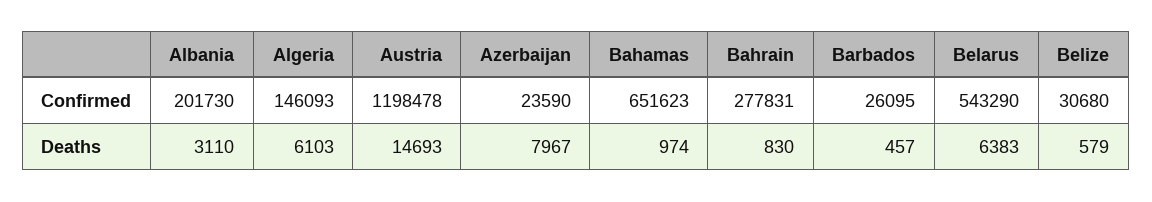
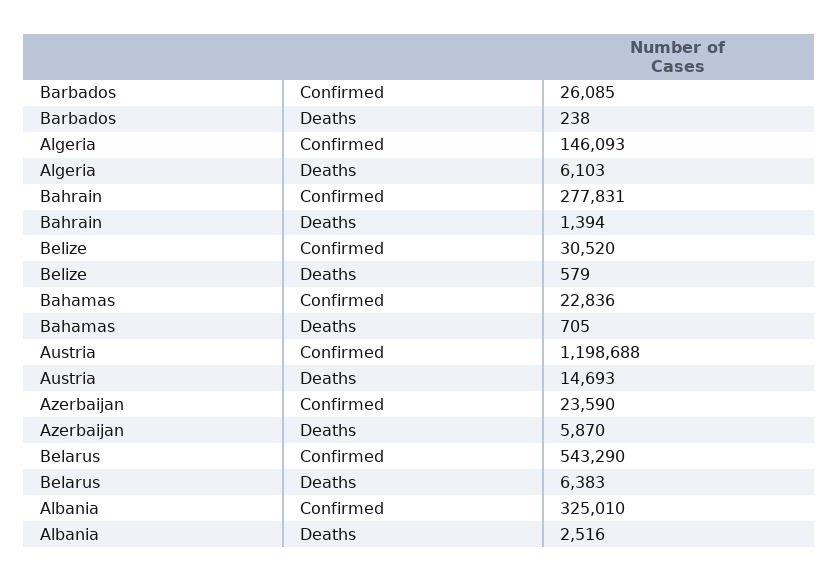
  {
    "Albania": {
-     "Confirmed": 201730,
+     "Confirmed": 325010,
-     "Deaths": 3110
+     "Deaths": 2516
    },
    "Algeria": {
      "Confirmed": 146093,
      "Deaths": 6103
    },
    "Austria": {
-     "Confirmed": 1198478,
+     "Confirmed": 1198688,
      "Deaths": 14693
    },
    "Azerbaijan": {
      "Confirmed": 23590,
-     "Deaths": 7967
+     "Deaths": 5870
    },
    "Bahamas": {
-     "Confirmed": 651623,
+     "Confirmed": 22836,
-     "Deaths": 974
+     "Deaths": 705
    },
    "Bahrain": {
      "Confirmed": 277831,
-     "Deaths": 830
+     "Deaths": 1394
    },
    "Barbados": {
-     "Confirmed": 26095,
+     "Confirmed": 26085,
-     "Deaths": 457
+     "Deaths": 238
    },
    "Belarus": {
      "Confirmed": 543290,
      "Deaths": 6383
    },
    "Belize": {
-     "Confirmed": 30680,
+     "Confirmed": 30520,
      "Deaths": 579
    }
  }

